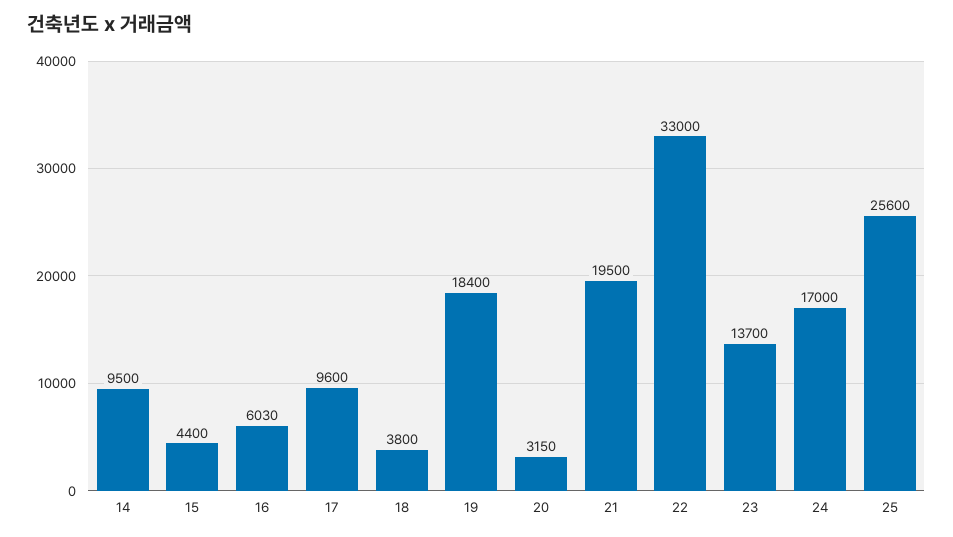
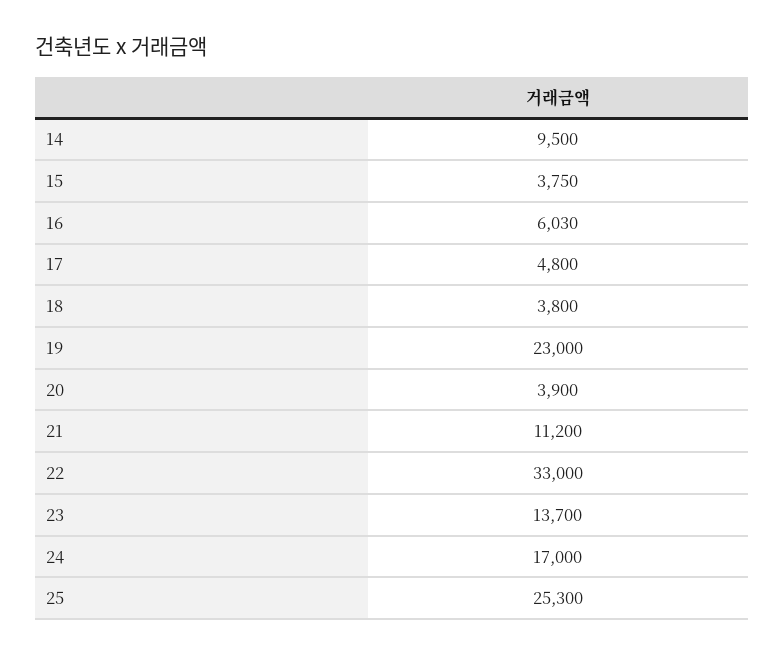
  {
    "14": 9500,
-   "15": 4400,
+   "15": 3750,
    "16": 6030,
-   "17": 9600,
+   "17": 4800,
    "18": 3800,
-   "19": 18400,
+   "19": 23000,
-   "20": 3150,
+   "20": 3900,
-   "21": 19500,
+   "21": 11200,
    "22": 33000,
    "23": 13700,
    "24": 17000,
-   "25": 25600
+   "25": 25300
  }

